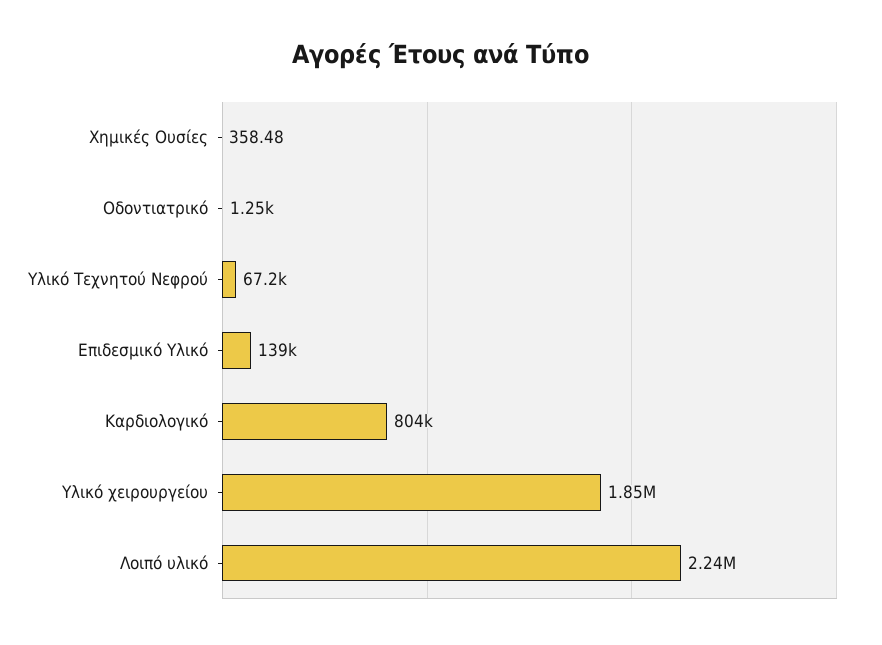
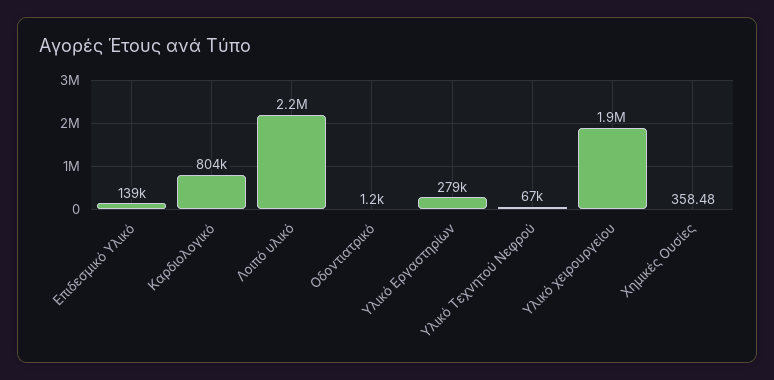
  {
    "Χημικές Ουσίες": 358.48,
    "Οδοντιατρικό": 1250,
    "Υλικό Τεχνητού Νεφρού": 67200,
    "Επιδεσμικό Υλικό": 139000,
    "Καρδιολογικό": 804000,
    "Υλικό χειρουργείου": 1850000,
-   "Λοιπό υλικό": 2240000
+   "Λοιπό υλικό": 2240000,
+   "Υλικό Εργαστηρίων": 279000
  }

